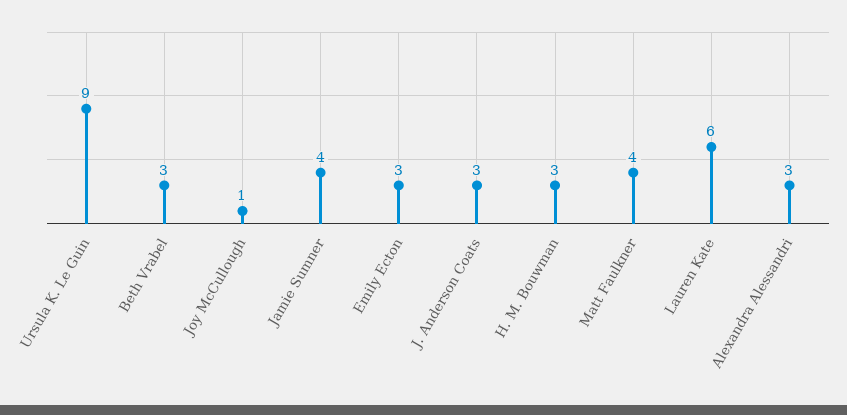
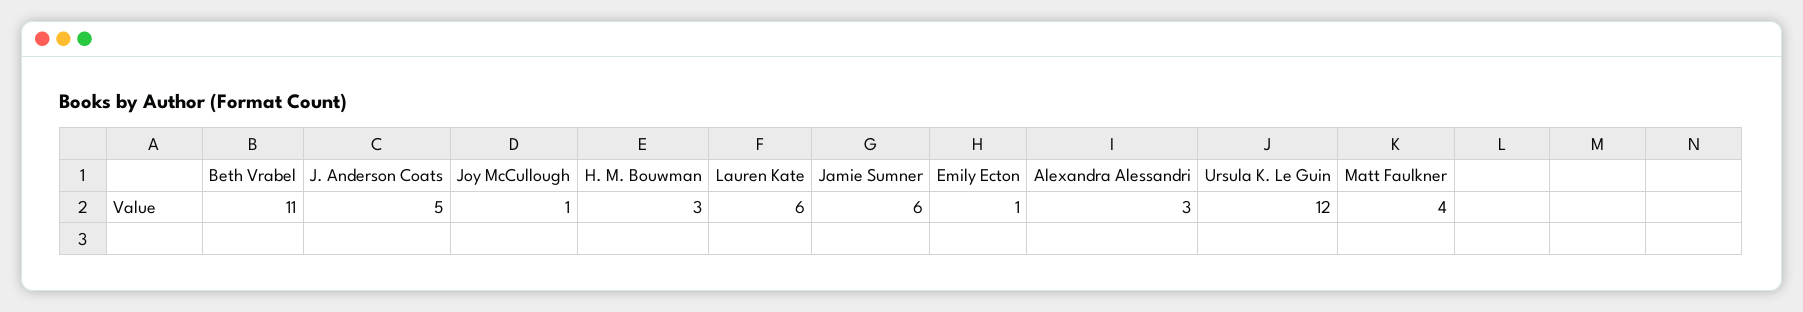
  {
-   "Ursula K. Le Guin": 9,
+   "Ursula K. Le Guin": 12,
-   "Beth Vrabel": 3,
+   "Beth Vrabel": 11,
    "Joy McCullough": 1,
-   "Jamie Sumner": 4,
+   "Jamie Sumner": 6,
-   "Emily Ecton": 3,
+   "Emily Ecton": 1,
-   "J. Anderson Coats": 3,
+   "J. Anderson Coats": 5,
    "H. M. Bouwman": 3,
    "Matt Faulkner": 4,
    "Lauren Kate": 6,
    "Alexandra Alessandri": 3
  }

